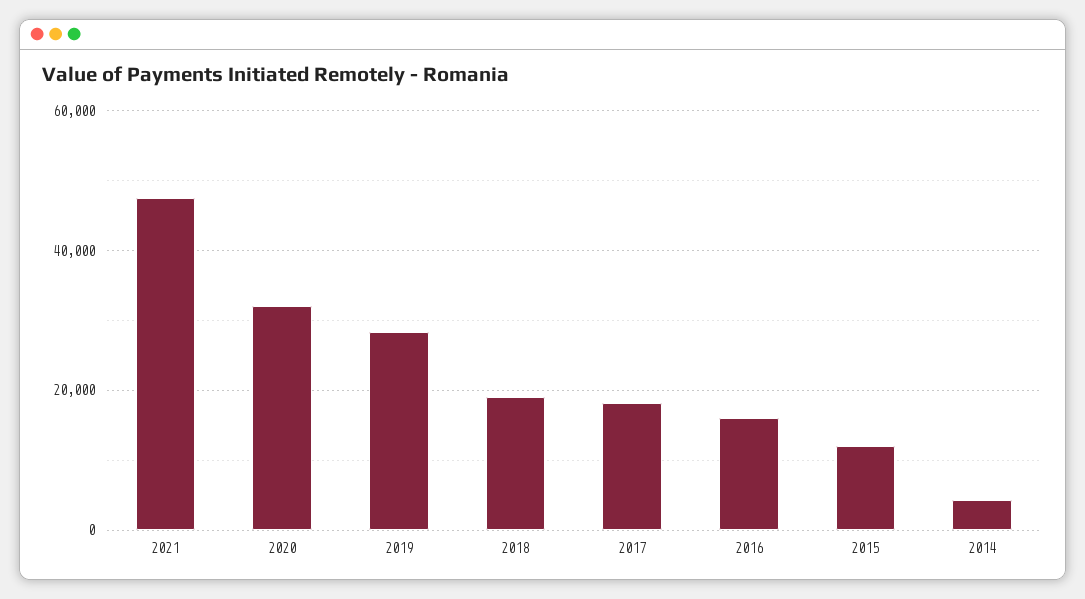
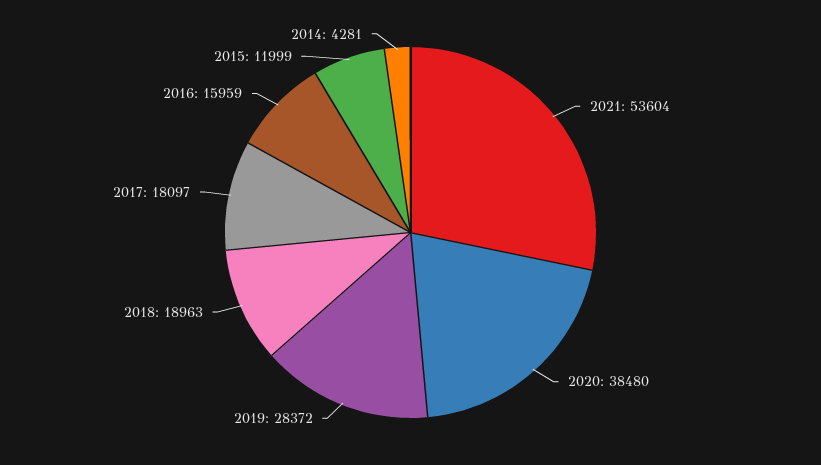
  {
-   "2021": 48000,
+   "2021": 53604,
-   "2020": 32000,
+   "2020": 38480,
    "2019": 28372,
    "2018": 18963,
    "2017": 18097,
    "2016": 15959,
    "2015": 11999,
    "2014": 4281
  }

